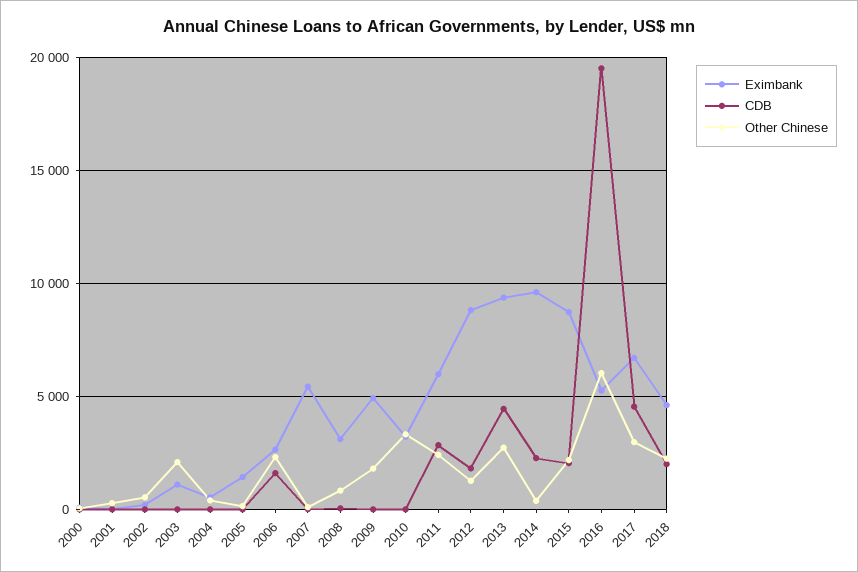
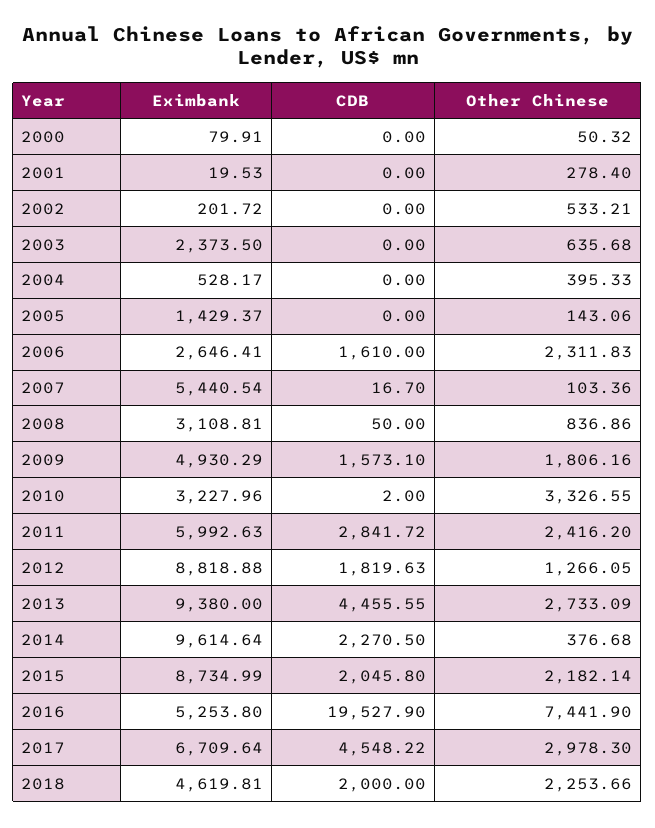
  {
    "Eximbank": {
      "2000": 79.91,
      "2001": 19.53,
      "2002": 201.72,
-     "2003": 1000,
+     "2003": 2373.5,
      "2004": 528.17,
      "2005": 1429.37,
      "2006": 2646.41,
      "2007": 5440.54,
      "2008": 3108.81,
      "2009": 4930.29,
      "2010": 3227.96,
      "2011": 5992.63,
      "2012": 8818.88,
      "2013": 9380,
      "2014": 9614.64,
      "2015": 8734.99,
      "2016": 5253.8,
      "2017": 6709.64,
      "2018": 4619.81
    },
    "CDB": {
      "2000": 0,
      "2001": 0,
      "2002": 0,
      "2003": 0,
      "2004": 0,
      "2005": 0,
      "2006": 1610,
      "2007": 16.7,
      "2008": 50,
-     "2009": 0,
+     "2009": 1573.1,
      "2010": 2,
      "2011": 2841.72,
      "2012": 1819.63,
      "2013": 4455.55,
      "2014": 2270.5,
      "2015": 2045.8,
      "2016": 19527.9,
      "2017": 4548.22,
      "2018": 2000
    },
    "Other Chinese": {
      "2000": 50.32,
      "2001": 278.4,
      "2002": 533.21,
-     "2003": 2000,
+     "2003": 635.68,
      "2004": 395.33,
      "2005": 143.06,
      "2006": 2311.83,
      "2007": 103.36,
      "2008": 836.86,
      "2009": 1806.16,
      "2010": 3326.55,
      "2011": 2416.2,
      "2012": 1266.05,
      "2013": 2733.09,
      "2014": 376.68,
      "2015": 2182.14,
-     "2016": 6000,
+     "2016": 7441.9,
      "2017": 2978.3,
      "2018": 2253.66
    }
  }

